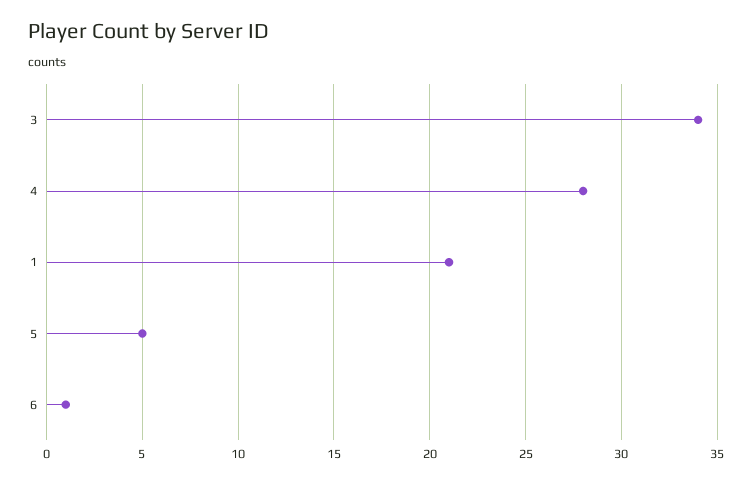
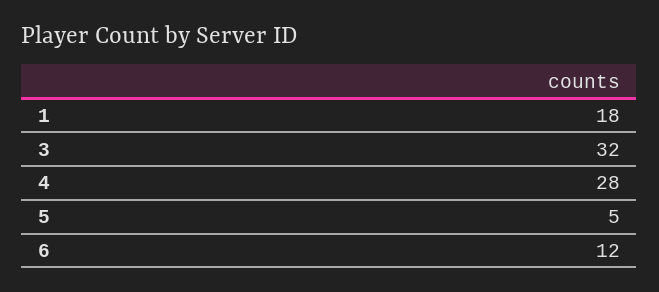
  {
-   "3": 34,
+   "3": 32,
    "4": 28,
-   "1": 21,
+   "1": 18,
    "5": 5,
-   "6": 1
+   "6": 12
  }

